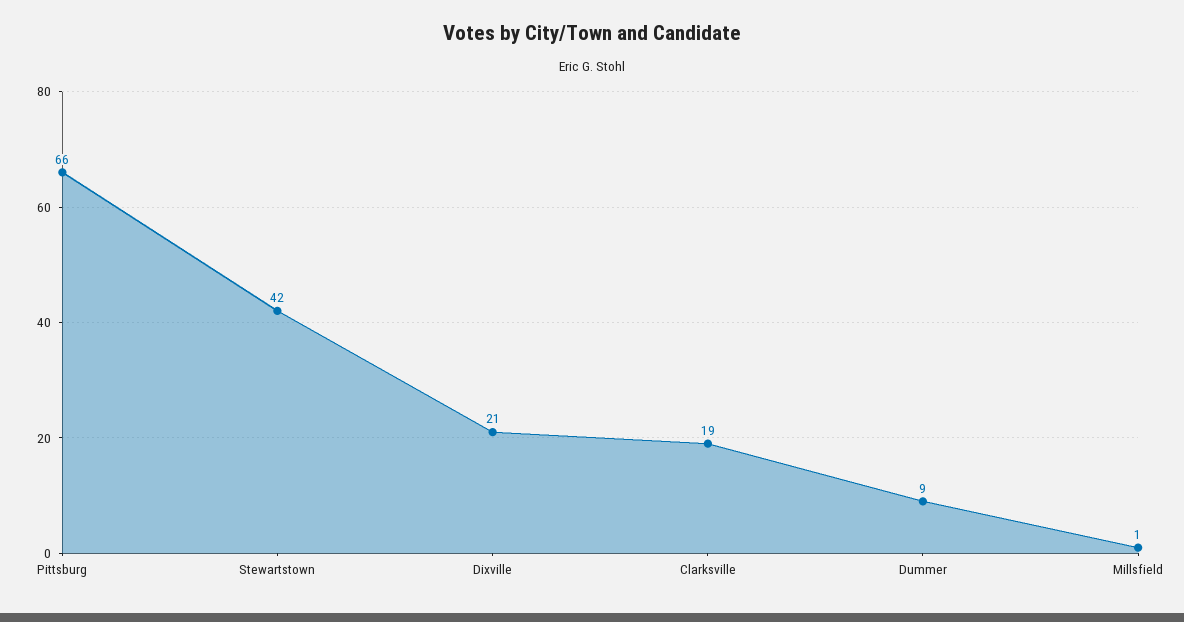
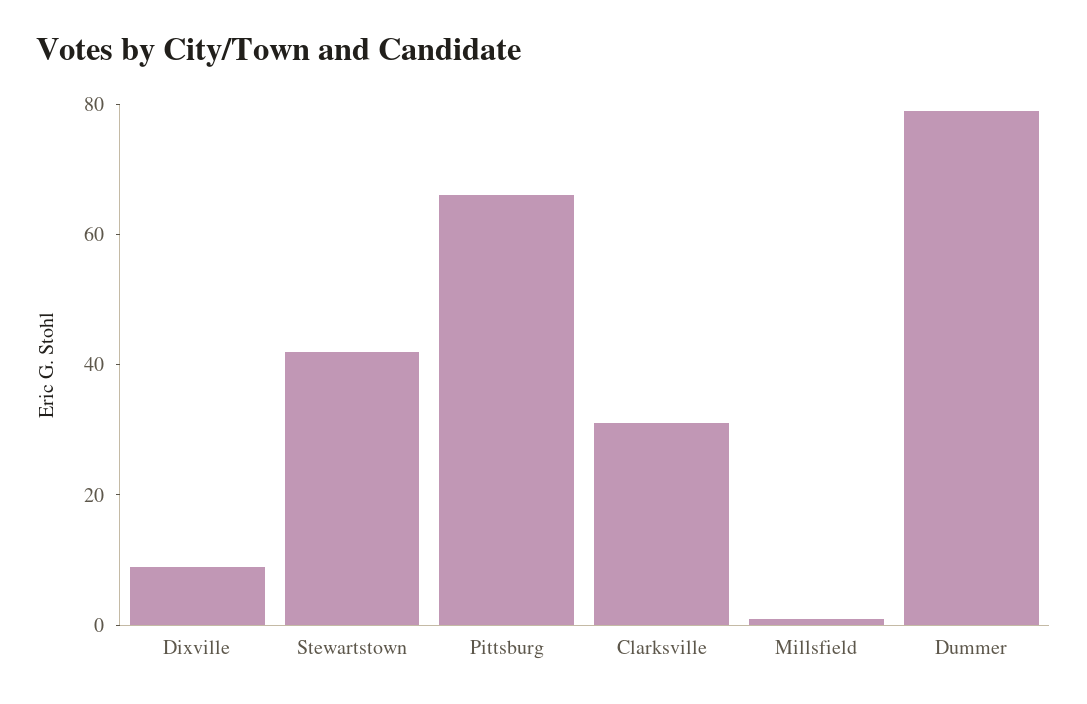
  {
    "Pittsburg": 66,
    "Stewartstown": 42,
-   "Dixville": 21,
+   "Dixville": 10,
-   "Clarksville": 19,
+   "Clarksville": 30,
-   "Dummer": 9,
+   "Dummer": 80,
    "Millsfield": 1
  }

